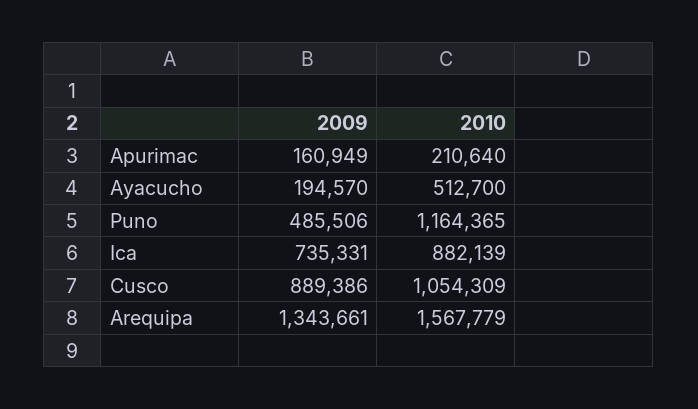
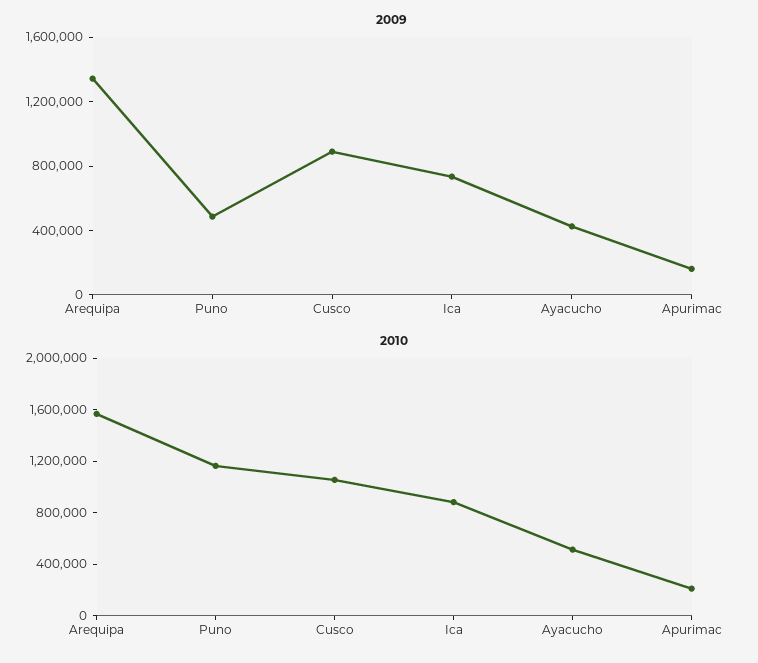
  {
    "2009": {
      "Apurimac": 160949,
-     "Ayacucho": 194570,
+     "Ayacucho": 400000,
      "Puno": 485506,
      "Ica": 735331,
      "Cusco": 889386,
      "Arequipa": 1343661
    },
    "2010": {
      "Apurimac": 210640,
      "Ayacucho": 512700,
      "Puno": 1164365,
      "Ica": 882139,
      "Cusco": 1054309,
      "Arequipa": 1567779
    }
  }

